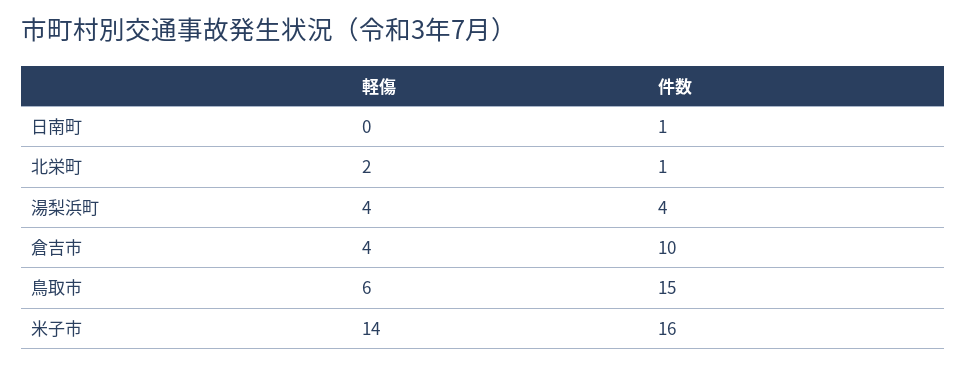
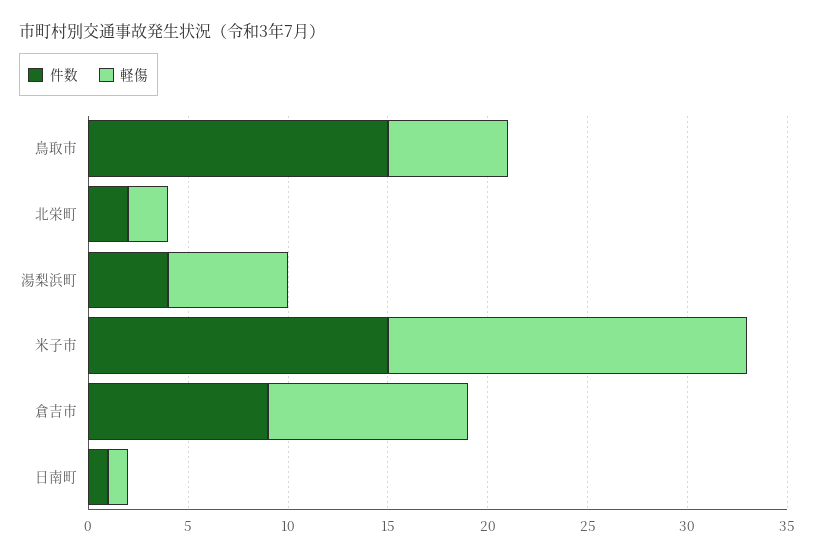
  {
    "軽傷": {
-     "日南町": 0,
+     "日南町": 1,
      "北栄町": 2,
-     "湯梨浜町": 4,
+     "湯梨浜町": 6,
-     "倉吉市": 4,
+     "倉吉市": 10,
      "鳥取市": 6,
-     "米子市": 14
+     "米子市": 18
    },
    "件数": {
      "日南町": 1,
-     "北栄町": 1,
+     "北栄町": 2,
      "湯梨浜町": 4,
-     "倉吉市": 10,
+     "倉吉市": 9,
      "鳥取市": 15,
-     "米子市": 16
+     "米子市": 15
    }
  }

